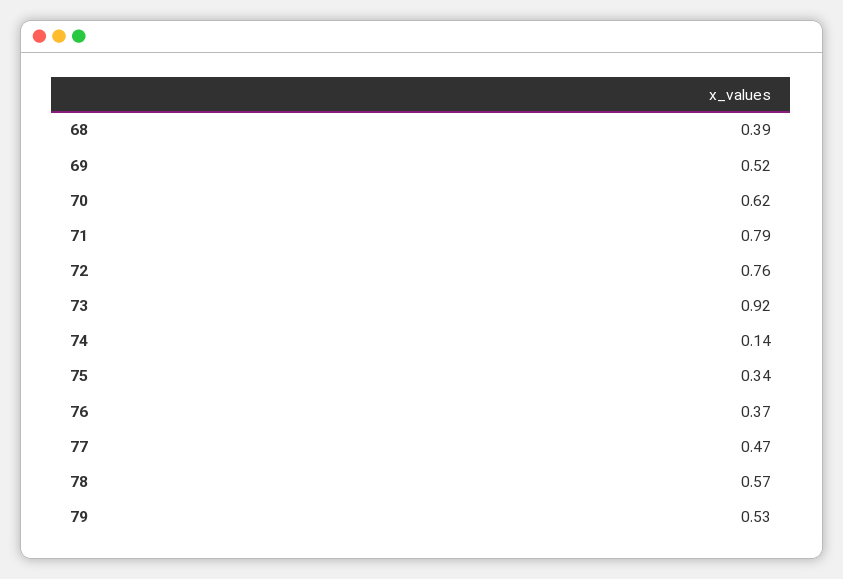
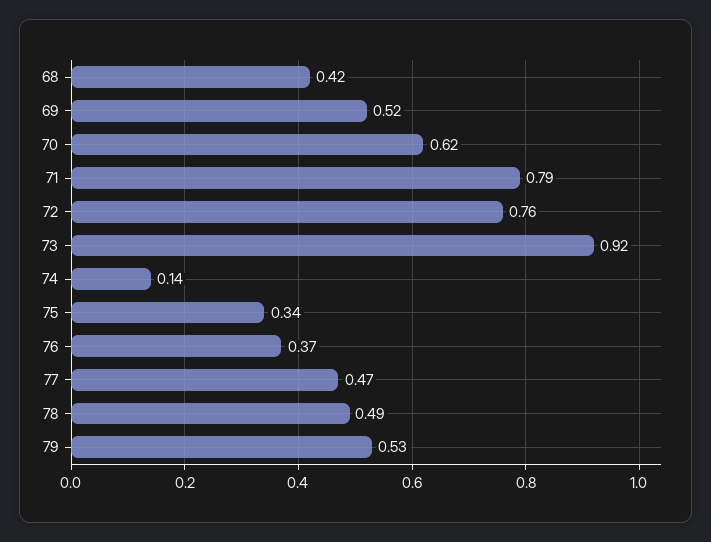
  {
-   "68": 0.39,
+   "68": 0.42,
    "69": 0.52,
    "70": 0.62,
    "71": 0.79,
    "72": 0.76,
    "73": 0.92,
    "74": 0.14,
    "75": 0.34,
    "76": 0.37,
    "77": 0.47,
-   "78": 0.57,
+   "78": 0.49,
    "79": 0.53
  }

